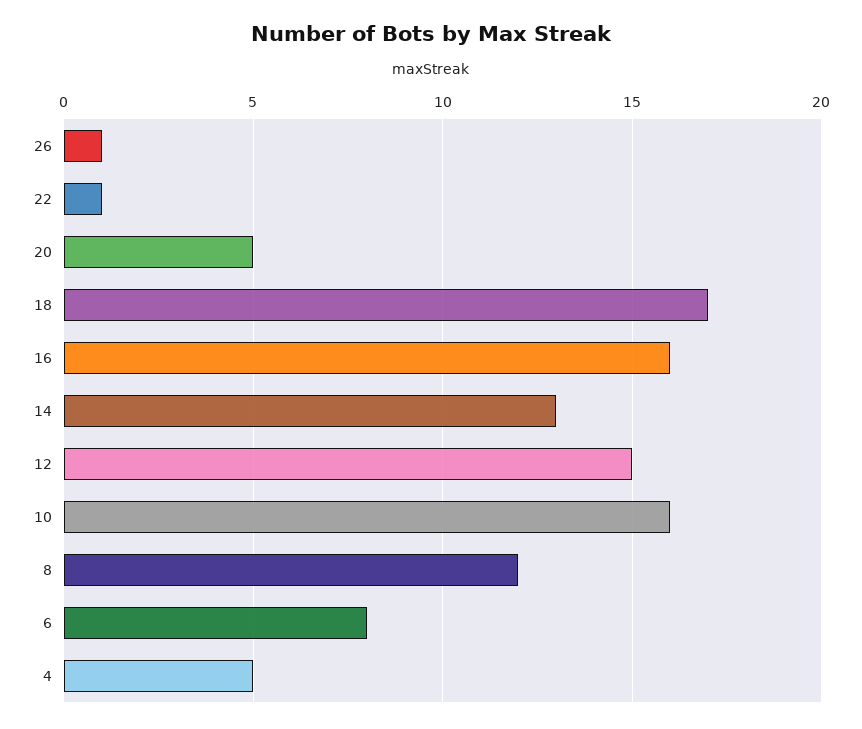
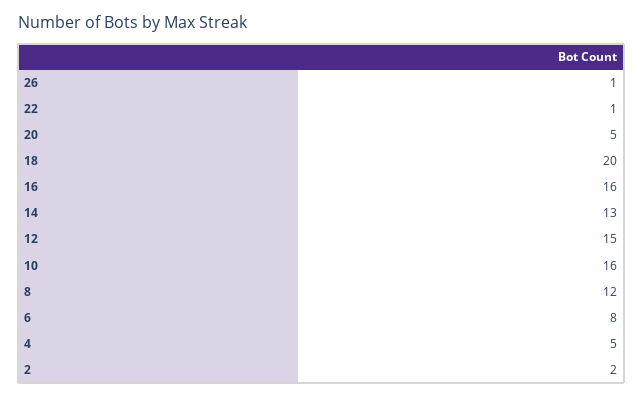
  {
    "26": 1,
    "22": 1,
    "20": 5,
-   "18": 17,
+   "18": 20,
    "16": 16,
    "14": 13,
    "12": 15,
    "10": 16,
    "8": 12,
    "6": 8,
-   "4": 5
+   "4": 5,
+   "2": 2
  }

